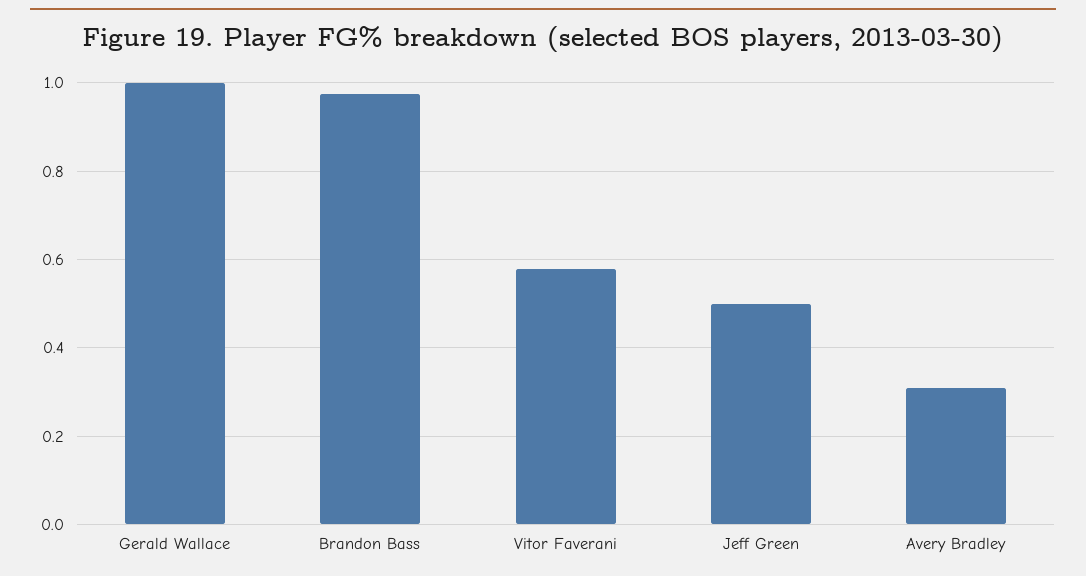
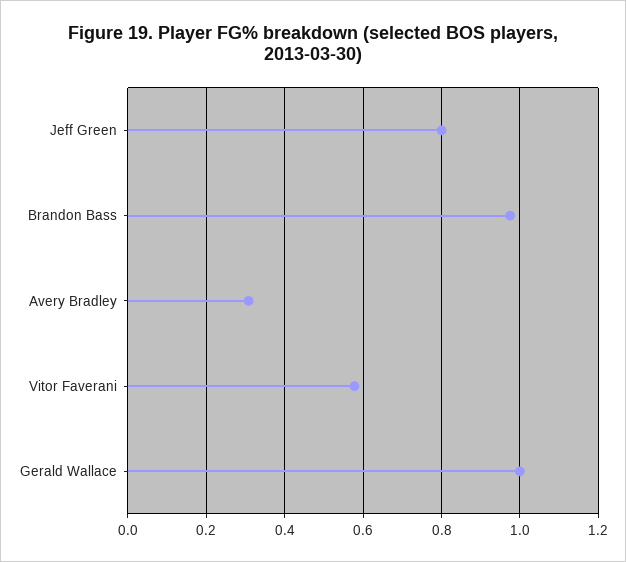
  {
    "Gerald Wallace": 1,
    "Brandon Bass": 0.98,
    "Vitor Faverani": 0.58,
-   "Jeff Green": 0.5,
+   "Jeff Green": 0.8,
    "Avery Bradley": 0.3
  }

